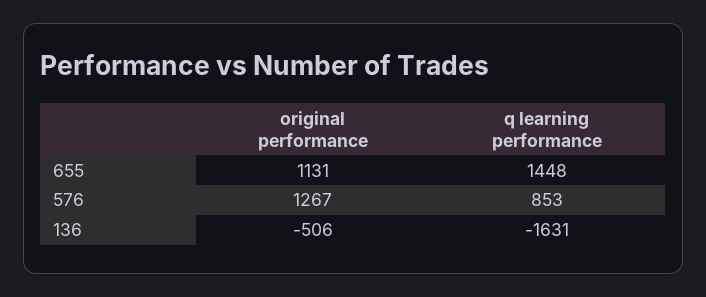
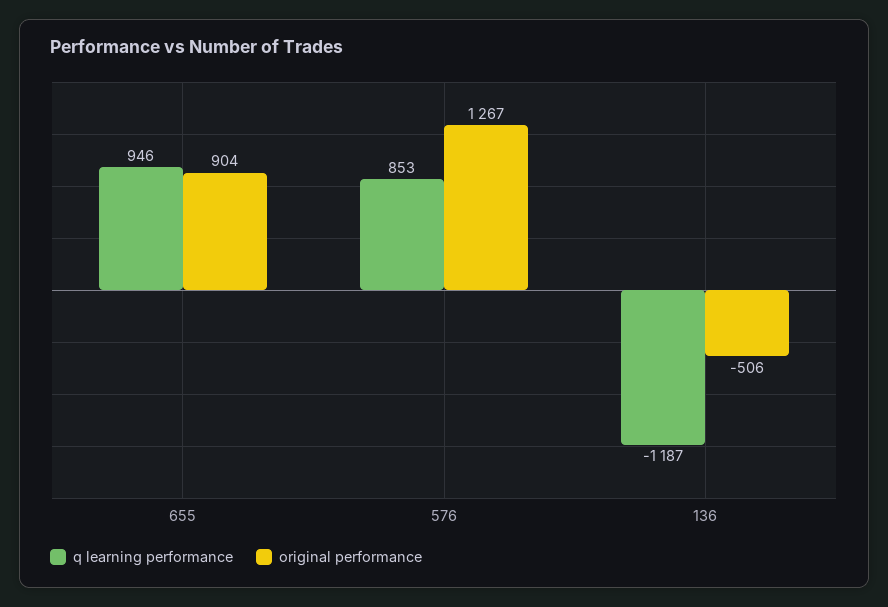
  {
    "original performance": {
-     "655": 1131,
+     "655": 904,
      "576": 1267,
      "136": -506
    },
    "q learning performance": {
-     "655": 1448,
+     "655": 946,
      "576": 853,
-     "136": -1631
+     "136": -1187
    }
  }

